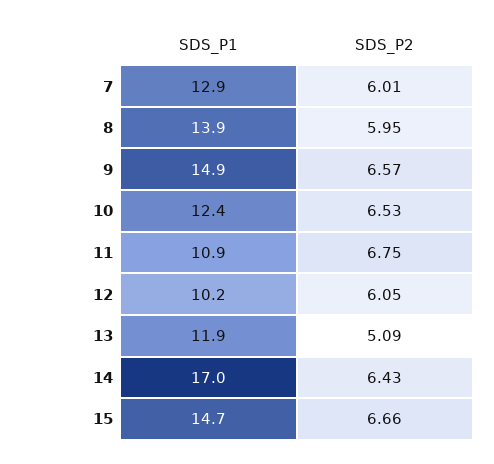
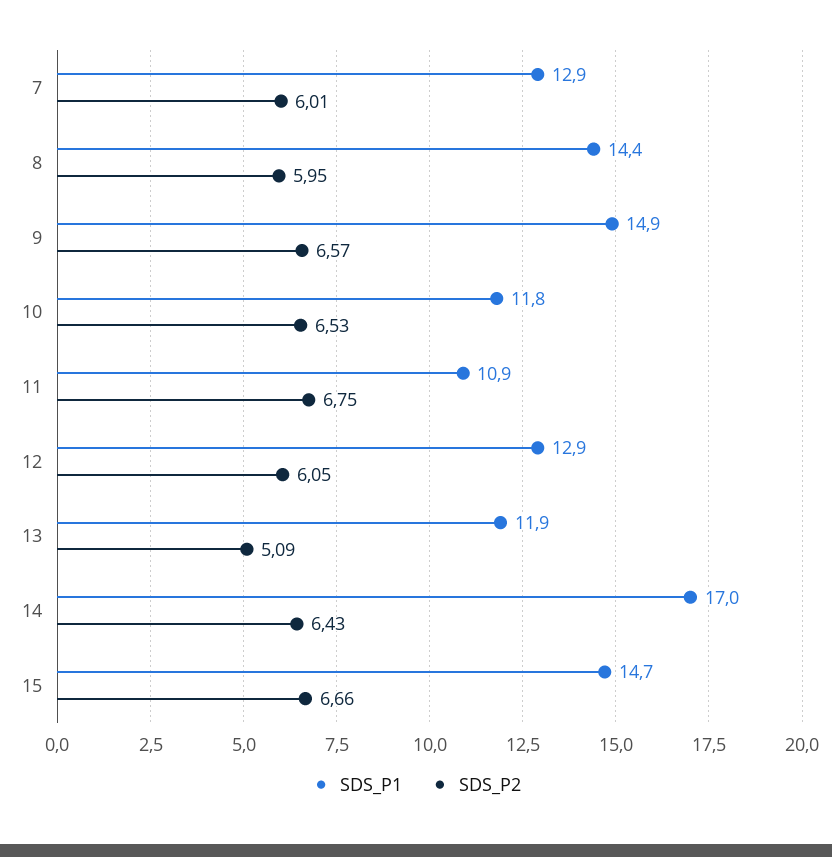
  {
    "SDS_P1": {
      "7": 12.9,
-     "8": 13.9,
+     "8": 14.4,
      "9": 14.9,
-     "10": 12.4,
+     "10": 11.8,
      "11": 10.9,
-     "12": 10.2,
+     "12": 12.9,
      "13": 11.9,
      "14": 17,
      "15": 14.7
    },
    "SDS_P2": {
      "7": 6.01,
      "8": 5.95,
      "9": 6.57,
      "10": 6.53,
      "11": 6.75,
      "12": 6.05,
      "13": 5.09,
      "14": 6.43,
      "15": 6.66
    }
  }

